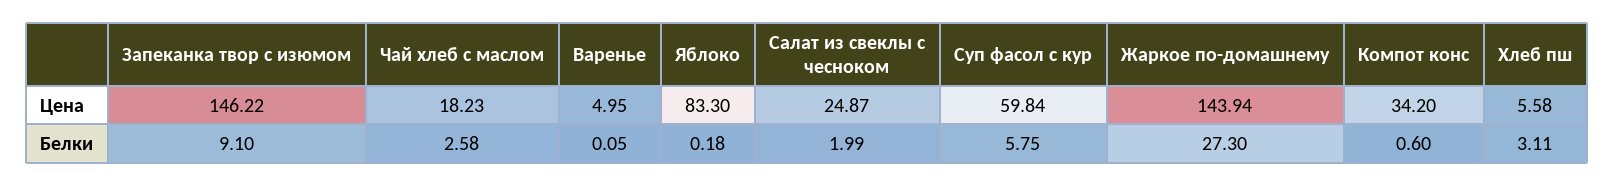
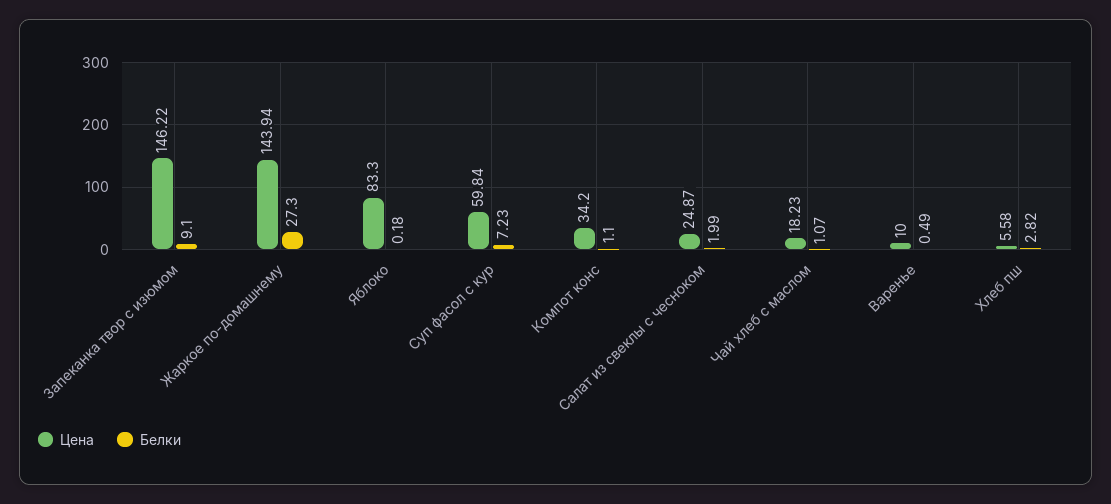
  {
    "Цена": {
      "Запеканка твор с изюмом": 146.22,
      "Чай хлеб с маслом": 18.23,
-     "Варенье": 4.95,
+     "Варенье": 10,
      "Яблоко": 83.3,
      "Салат из свеклы с чесноком": 24.87,
      "Суп фасол с кур": 59.84,
      "Жаркое по-домашнему": 143.94,
      "Компот конс": 34.2,
      "Хлеб пш": 5.58
    },
    "Белки": {
      "Запеканка твор с изюмом": 9.1,
-     "Чай хлеб с маслом": 2.58,
+     "Чай хлеб с маслом": 1.07,
-     "Варенье": 0.05,
+     "Варенье": 0.49,
      "Яблоко": 0.18,
      "Салат из свеклы с чесноком": 1.99,
-     "Суп фасол с кур": 5.75,
+     "Суп фасол с кур": 7.23,
      "Жаркое по-домашнему": 27.3,
-     "Компот конс": 0.6,
+     "Компот конс": 1.1,
-     "Хлеб пш": 3.11
+     "Хлеб пш": 2.82
    }
  }

